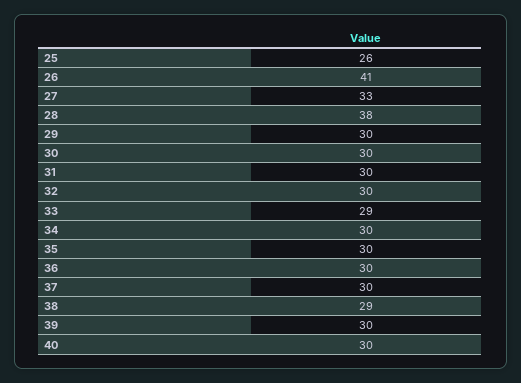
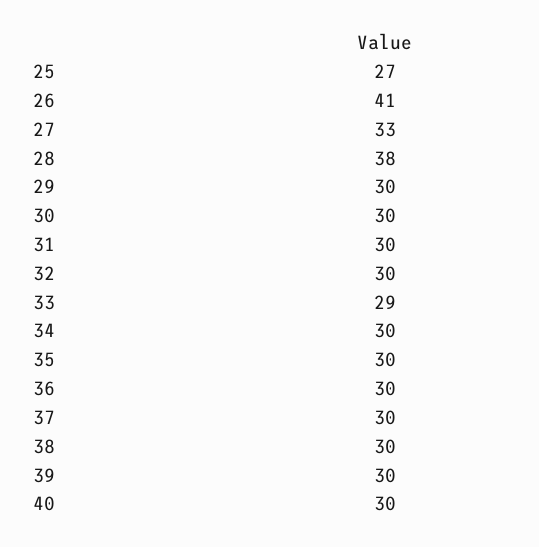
  {
-   "25": 26,
+   "25": 27,
    "26": 41,
    "27": 33,
    "28": 38,
    "29": 30,
    "30": 30,
    "31": 30,
    "32": 30,
    "33": 29,
    "34": 30,
    "35": 30,
    "36": 30,
    "37": 30,
-   "38": 29,
+   "38": 30,
    "39": 30,
    "40": 30
  }

